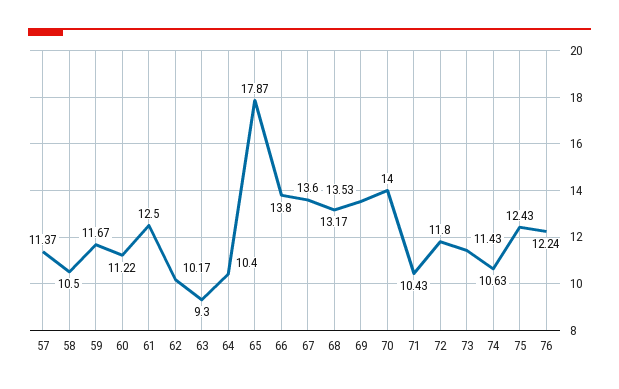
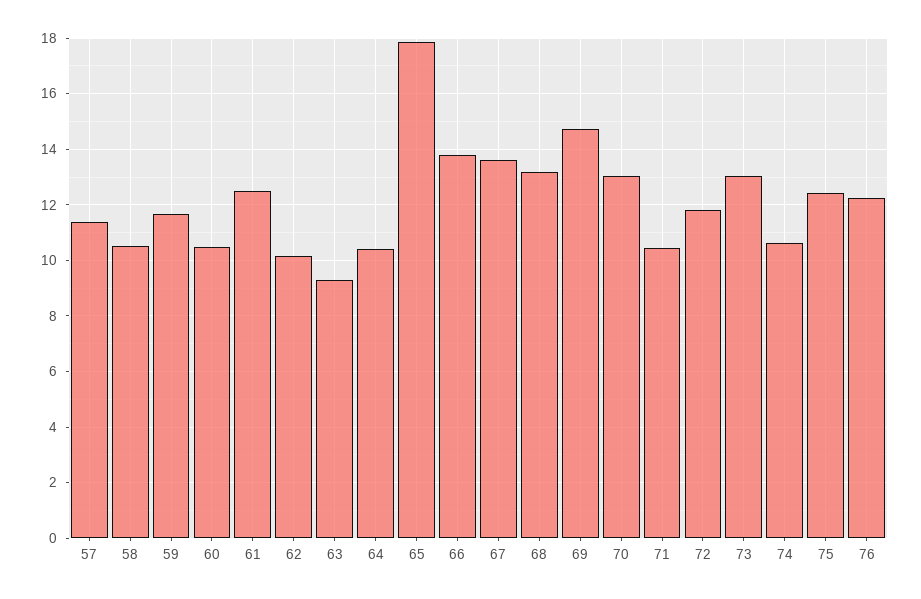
  {
    "57": 11.37,
    "58": 10.5,
    "59": 11.67,
-   "60": 11.22,
+   "60": 10.5,
    "61": 12.5,
    "62": 10.17,
    "63": 9.3,
    "64": 10.4,
    "65": 17.87,
    "66": 13.8,
    "67": 13.6,
    "68": 13.17,
-   "69": 13.53,
+   "69": 14.75,
-   "70": 14,
+   "70": 13,
    "71": 10.43,
    "72": 11.8,
-   "73": 11.43,
+   "73": 13,
    "74": 10.63,
    "75": 12.43,
    "76": 12.24
  }

